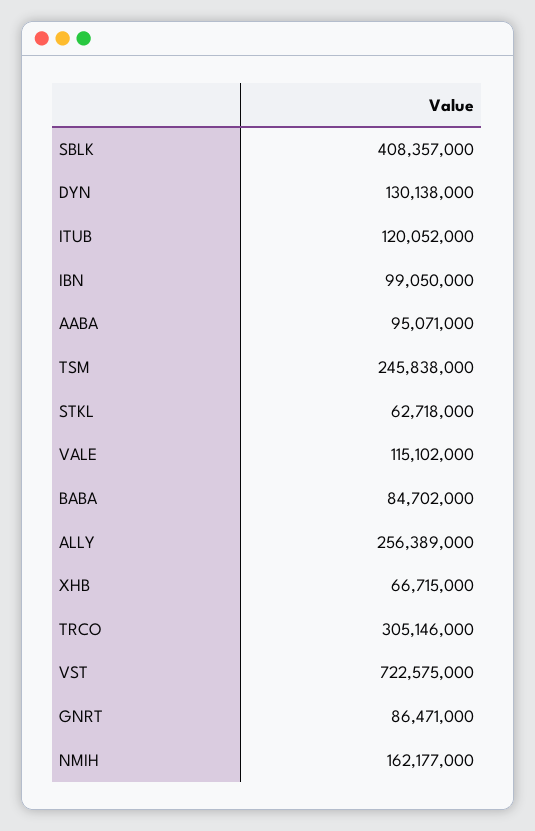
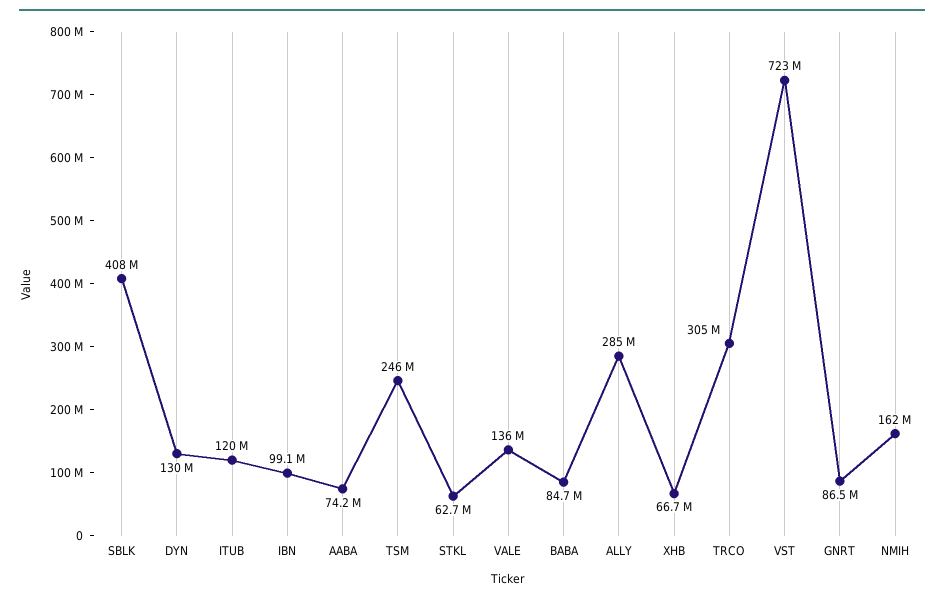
  {
    "SBLK": 408357000,
    "DYN": 130138000,
    "ITUB": 120052000,
    "IBN": 99050000,
-   "AABA": 95071000,
+   "AABA": 74200000,
    "TSM": 245838000,
    "STKL": 62718000,
-   "VALE": 115102000,
+   "VALE": 136000000,
    "BABA": 84702000,
-   "ALLY": 256389000,
+   "ALLY": 285000000,
    "XHB": 66715000,
    "TRCO": 305146000,
    "VST": 722575000,
    "GNRT": 86471000,
    "NMIH": 162177000
  }

